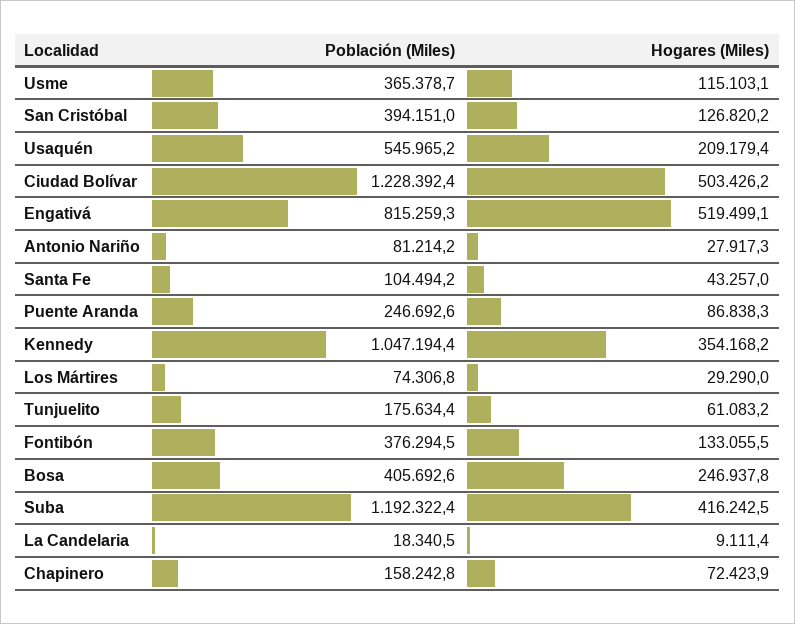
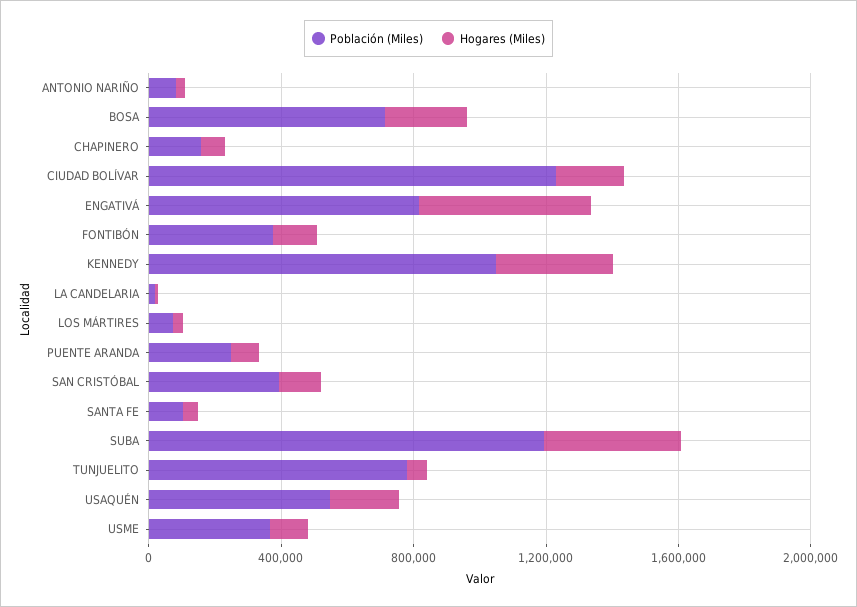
  {
    "Población (Miles)": {
      "Usme": 365378.7,
      "San Cristóbal": 394151,
      "Usaquén": 545965.2,
      "Ciudad Bolívar": 1228392.4,
      "Engativá": 815259.3,
      "Antonio Nariño": 81214.2,
      "Santa Fe": 104494.2,
      "Puente Aranda": 246692.6,
      "Kennedy": 1047194.4,
      "Los Mártires": 74306.8,
-     "Tunjuelito": 175634.4,
+     "Tunjuelito": 800000,
      "Fontibón": 376294.5,
-     "Bosa": 405692.6,
+     "Bosa": 700000,
      "Suba": 1192322.4,
      "La Candelaria": 18340.5,
      "Chapinero": 158242.8
    },
    "Hogares (Miles)": {
      "Usme": 115103.1,
      "San Cristóbal": 126820.2,
      "Usaquén": 209179.4,
-     "Ciudad Bolívar": 503426.2,
+     "Ciudad Bolívar": 200000,
      "Engativá": 519499.1,
      "Antonio Nariño": 27917.3,
      "Santa Fe": 43257,
      "Puente Aranda": 86838.3,
      "Kennedy": 354168.2,
      "Los Mártires": 29290,
      "Tunjuelito": 61083.2,
      "Fontibón": 133055.5,
      "Bosa": 246937.8,
      "Suba": 416242.5,
      "La Candelaria": 9111.4,
      "Chapinero": 72423.9
    }
  }

